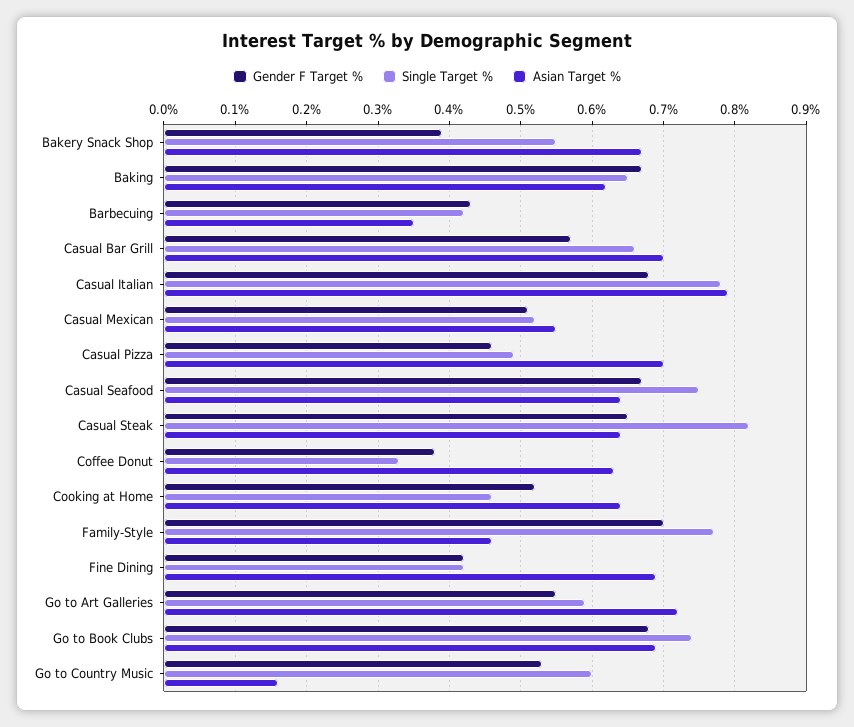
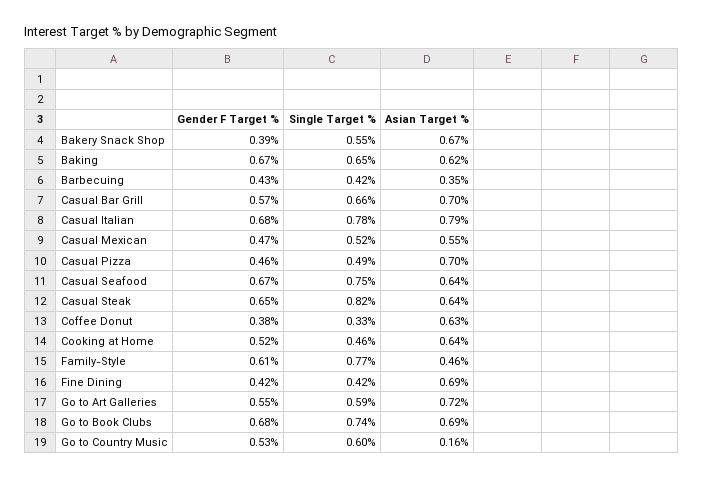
  {
    "Gender F Target %": {
      "Bakery Snack Shop": 0.39,
      "Baking": 0.67,
      "Barbecuing": 0.43,
      "Casual Bar Grill": 0.57,
      "Casual Italian": 0.68,
-     "Casual Mexican": 0.51,
+     "Casual Mexican": 0.47,
      "Casual Pizza": 0.46,
      "Casual Seafood": 0.67,
      "Casual Steak": 0.65,
      "Coffee Donut": 0.38,
      "Cooking at Home": 0.52,
-     "Family-Style": 0.7,
+     "Family-Style": 0.61,
      "Fine Dining": 0.42,
      "Go to Art Galleries": 0.55,
      "Go to Book Clubs": 0.68,
      "Go to Country Music": 0.53
    },
    "Single Target %": {
      "Bakery Snack Shop": 0.55,
      "Baking": 0.65,
      "Barbecuing": 0.42,
      "Casual Bar Grill": 0.66,
      "Casual Italian": 0.78,
      "Casual Mexican": 0.52,
      "Casual Pizza": 0.49,
      "Casual Seafood": 0.75,
      "Casual Steak": 0.82,
      "Coffee Donut": 0.33,
      "Cooking at Home": 0.46,
      "Family-Style": 0.77,
      "Fine Dining": 0.42,
      "Go to Art Galleries": 0.59,
      "Go to Book Clubs": 0.74,
      "Go to Country Music": 0.6
    },
    "Asian Target %": {
      "Bakery Snack Shop": 0.67,
      "Baking": 0.62,
      "Barbecuing": 0.35,
      "Casual Bar Grill": 0.7,
      "Casual Italian": 0.79,
      "Casual Mexican": 0.55,
      "Casual Pizza": 0.7,
      "Casual Seafood": 0.64,
      "Casual Steak": 0.64,
      "Coffee Donut": 0.63,
      "Cooking at Home": 0.64,
      "Family-Style": 0.46,
      "Fine Dining": 0.69,
      "Go to Art Galleries": 0.72,
      "Go to Book Clubs": 0.69,
      "Go to Country Music": 0.16
    }
  }

